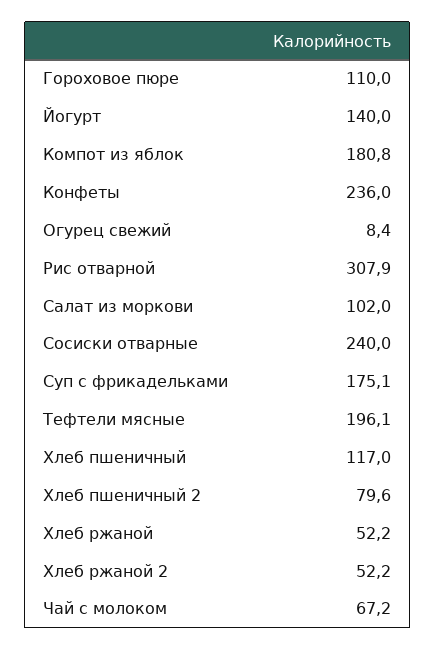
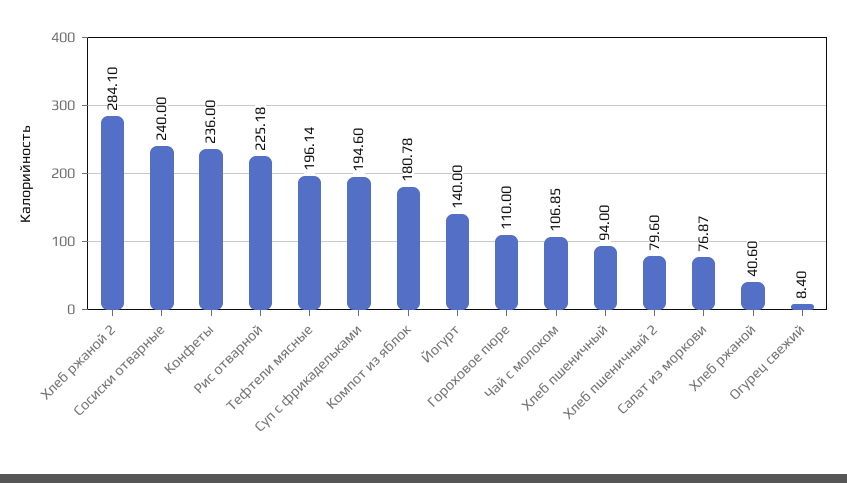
  {
    "Гороховое пюре": 110,
    "Йогурт": 140,
    "Компот из яблок": 180.78,
    "Конфеты": 236,
    "Огурец свежий": 8.4,
-   "Рис отварной": 307.9,
+   "Рис отварной": 225.18,
-   "Салат из моркови": 102,
+   "Салат из моркови": 76.87,
    "Сосиски отварные": 240,
-   "Суп с фрикадельками": 175.1,
+   "Суп с фрикадельками": 194.6,
    "Тефтели мясные": 196.14,
-   "Хлеб пшеничный": 117,
+   "Хлеб пшеничный": 94,
    "Хлеб пшеничный 2": 79.6,
-   "Хлеб ржаной": 52.2,
+   "Хлеб ржаной": 40.6,
-   "Хлеб ржаной 2": 52.2,
+   "Хлеб ржаной 2": 284.1,
-   "Чай с молоком": 67.2
+   "Чай с молоком": 106.85
  }

